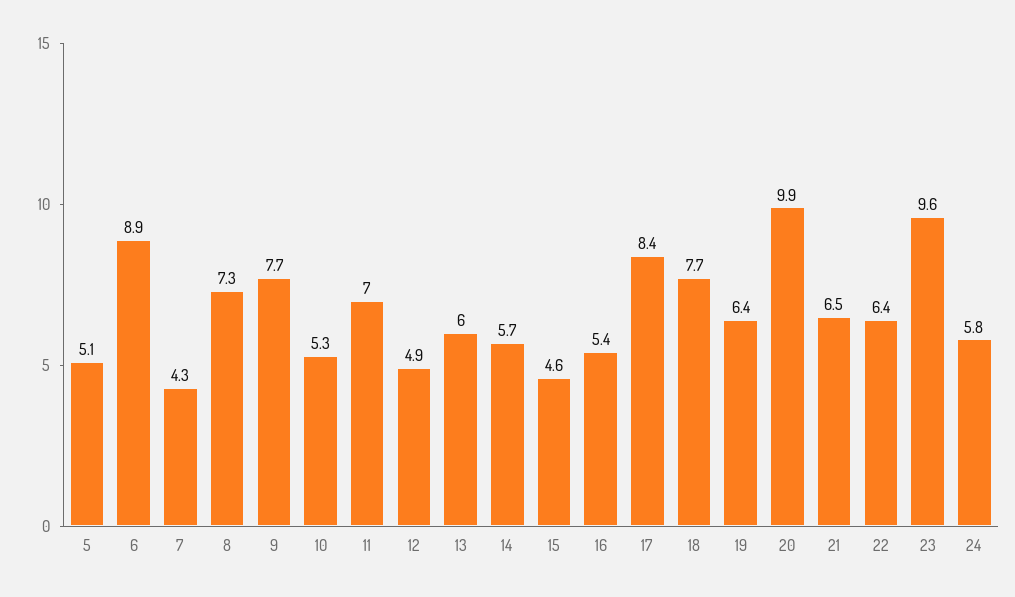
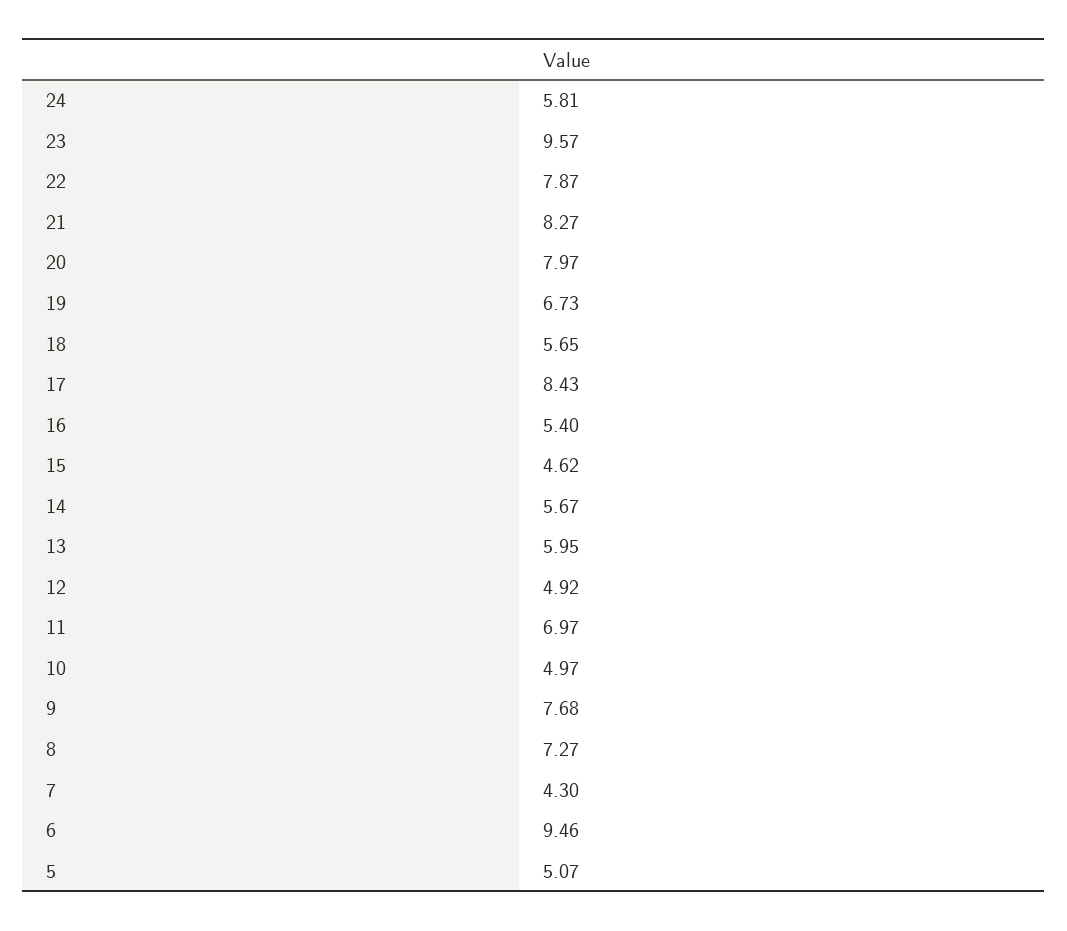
  {
    "5": 5.07,
-   "6": 8.9,
+   "6": 9.46,
    "7": 4.3,
    "8": 7.27,
    "9": 7.68,
-   "10": 5.3,
+   "10": 4.97,
    "11": 6.97,
    "12": 4.92,
    "13": 5.95,
    "14": 5.67,
    "15": 4.62,
    "16": 5.4,
    "17": 8.43,
-   "18": 7.7,
+   "18": 5.65,
-   "19": 6.4,
+   "19": 6.73,
-   "20": 9.9,
+   "20": 7.97,
-   "21": 6.5,
+   "21": 8.27,
-   "22": 6.4,
+   "22": 7.87,
    "23": 9.57,
    "24": 5.81
  }

